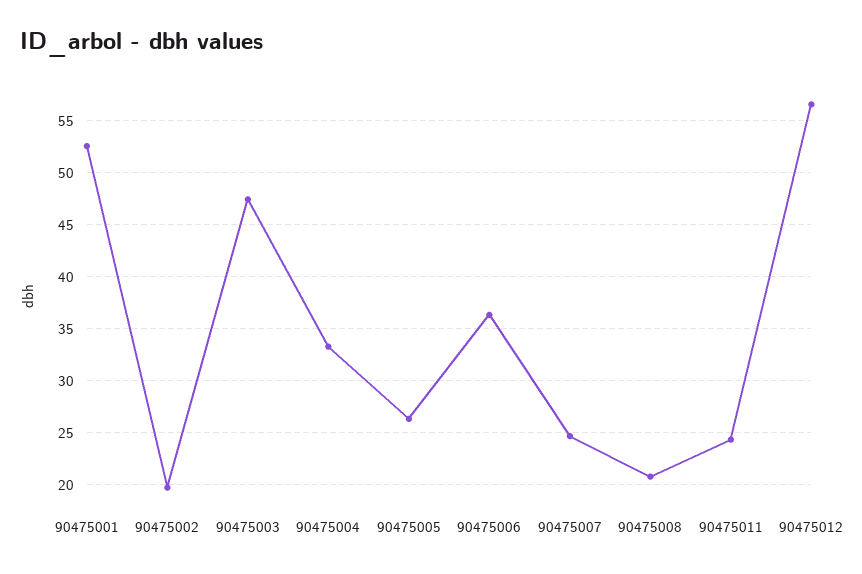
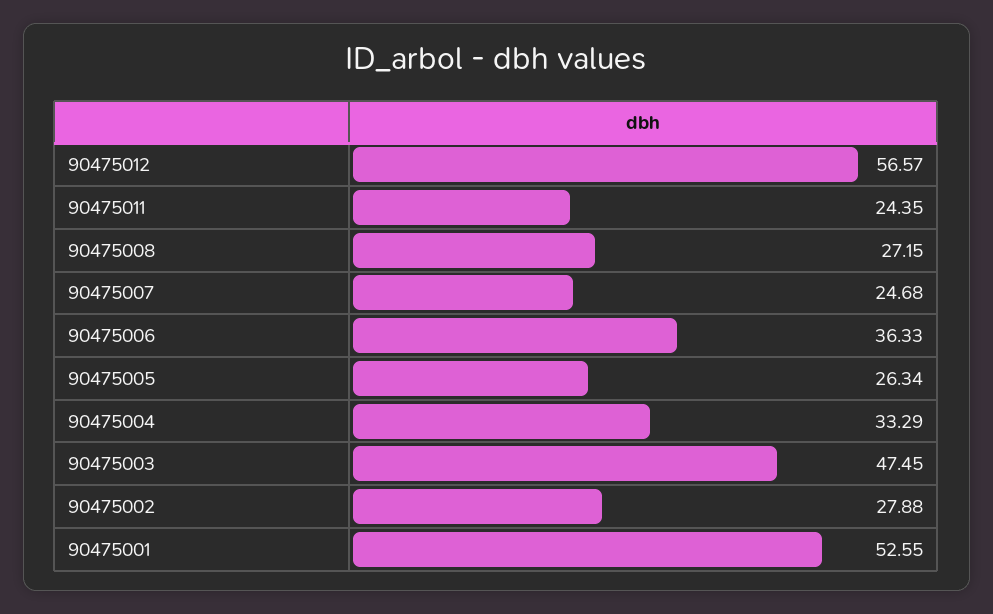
  {
    "90475001": 52.55,
-   "90475002": 20,
+   "90475002": 27.88,
    "90475003": 47.45,
    "90475004": 33.29,
    "90475005": 26.34,
    "90475006": 36.33,
    "90475007": 24.68,
-   "90475008": 21,
+   "90475008": 27.15,
    "90475011": 24.35,
    "90475012": 56.57
  }

